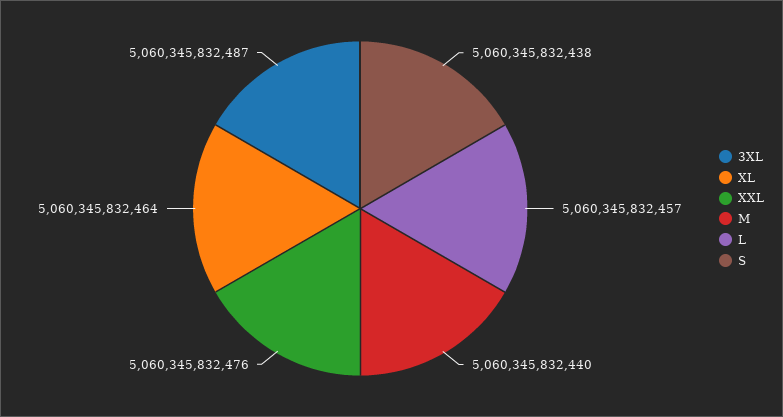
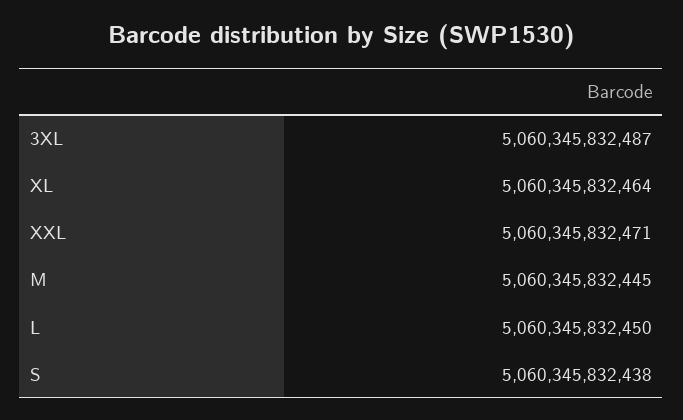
  {
    "3XL": 5060345832487,
    "XL": 5060345832464,
-   "XXL": 5060345832476,
+   "XXL": 5060345832471,
-   "M": 5060345832440,
+   "M": 5060345832445,
-   "L": 5060345832457,
+   "L": 5060345832450,
    "S": 5060345832438
  }

